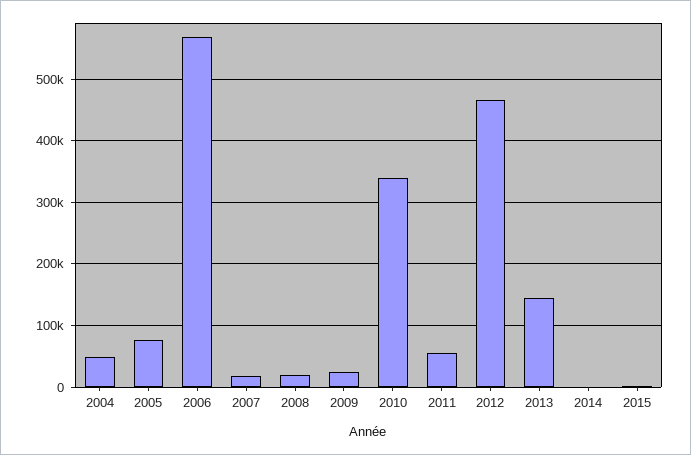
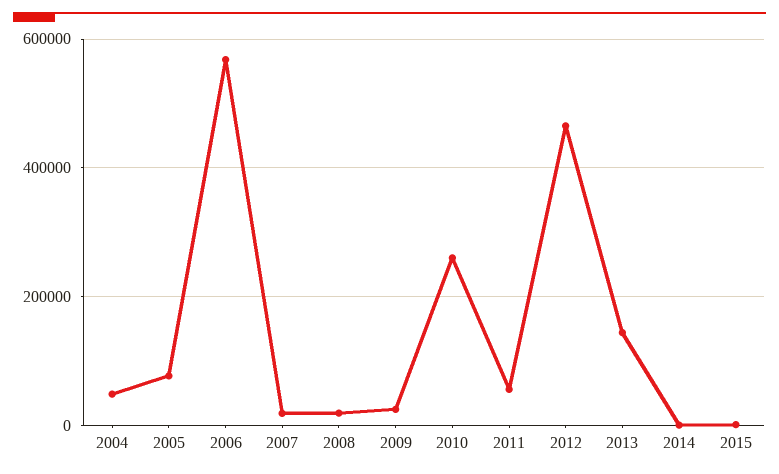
  {
    "2004": 50000,
    "2005": 80000,
    "2006": 570000,
    "2007": 20000,
    "2008": 20000,
    "2009": 20000,
-   "2010": 340000,
+   "2010": 260000,
    "2011": 60000,
    "2012": 470000,
    "2013": 140000,
    "2014": 0,
    "2015": 0
  }

